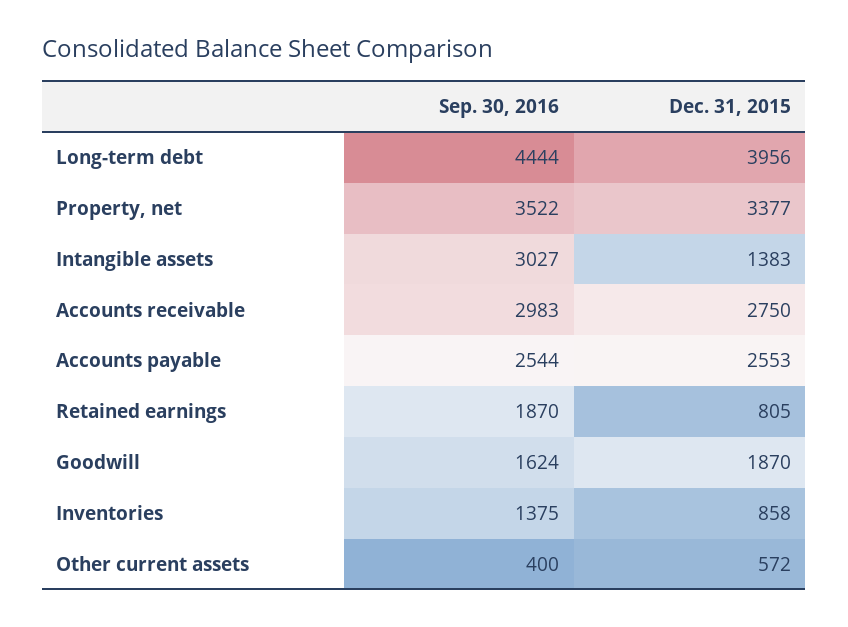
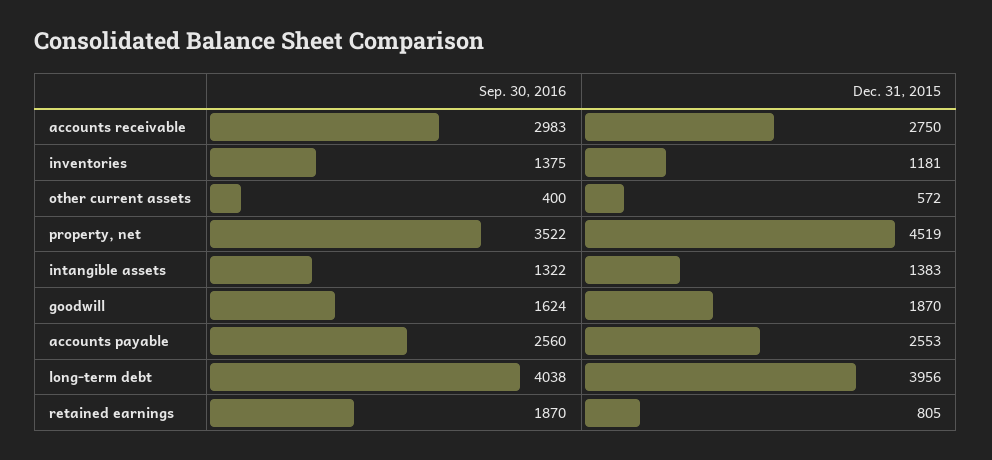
  {
    "Sep. 30, 2016": {
-     "Long-term debt": 4444,
+     "Long-term debt": 4038,
      "Property, net": 3522,
-     "Intangible assets": 3027,
+     "Intangible assets": 1322,
      "Accounts receivable": 2983,
-     "Accounts payable": 2544,
+     "Accounts payable": 2560,
      "Retained earnings": 1870,
      "Goodwill": 1624,
      "Inventories": 1375,
      "Other current assets": 400
    },
    "Dec. 31, 2015": {
      "Long-term debt": 3956,
-     "Property, net": 3377,
+     "Property, net": 4519,
      "Intangible assets": 1383,
      "Accounts receivable": 2750,
      "Accounts payable": 2553,
      "Retained earnings": 805,
      "Goodwill": 1870,
-     "Inventories": 858,
+     "Inventories": 1181,
      "Other current assets": 572
    }
  }

